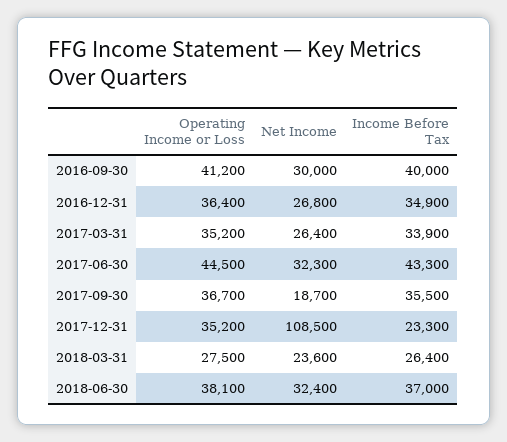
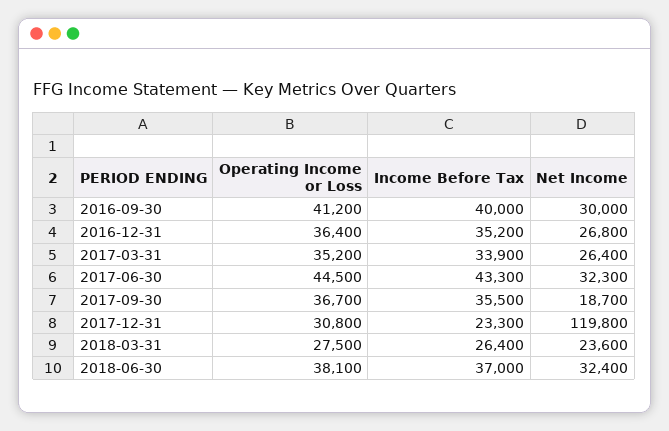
  {
    "Operating Income or Loss": {
      "2016-09-30": 41200,
      "2016-12-31": 36400,
      "2017-03-31": 35200,
      "2017-06-30": 44500,
      "2017-09-30": 36700,
-     "2017-12-31": 35200,
+     "2017-12-31": 30800,
      "2018-03-31": 27500,
      "2018-06-30": 38100
    },
    "Net Income": {
      "2016-09-30": 30000,
      "2016-12-31": 26800,
      "2017-03-31": 26400,
      "2017-06-30": 32300,
      "2017-09-30": 18700,
-     "2017-12-31": 108500,
+     "2017-12-31": 119800,
      "2018-03-31": 23600,
      "2018-06-30": 32400
    },
    "Income Before Tax": {
      "2016-09-30": 40000,
-     "2016-12-31": 34900,
+     "2016-12-31": 35200,
      "2017-03-31": 33900,
      "2017-06-30": 43300,
      "2017-09-30": 35500,
      "2017-12-31": 23300,
      "2018-03-31": 26400,
      "2018-06-30": 37000
    }
  }

